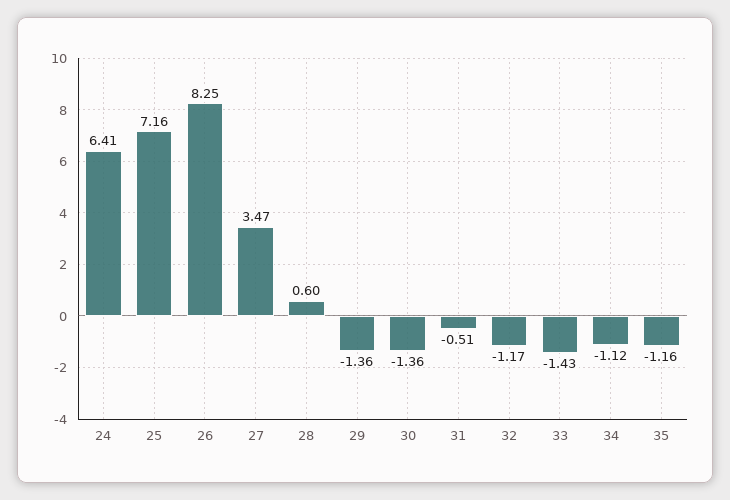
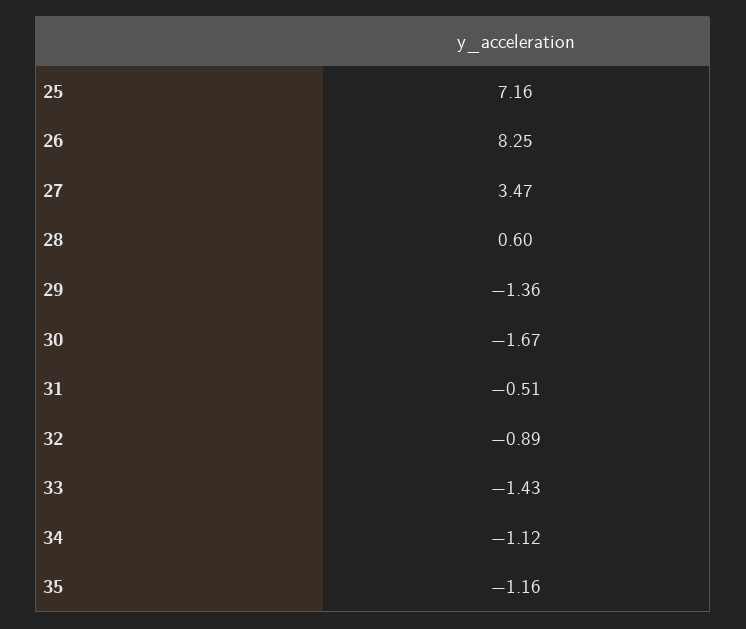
  {
-   "24": 6.41,
    "25": 7.16,
    "26": 8.25,
    "27": 3.47,
    "28": 0.6,
    "29": -1.36,
-   "30": -1.36,
+   "30": -1.67,
    "31": -0.51,
-   "32": -1.17,
+   "32": -0.89,
    "33": -1.43,
    "34": -1.12,
    "35": -1.16
  }

